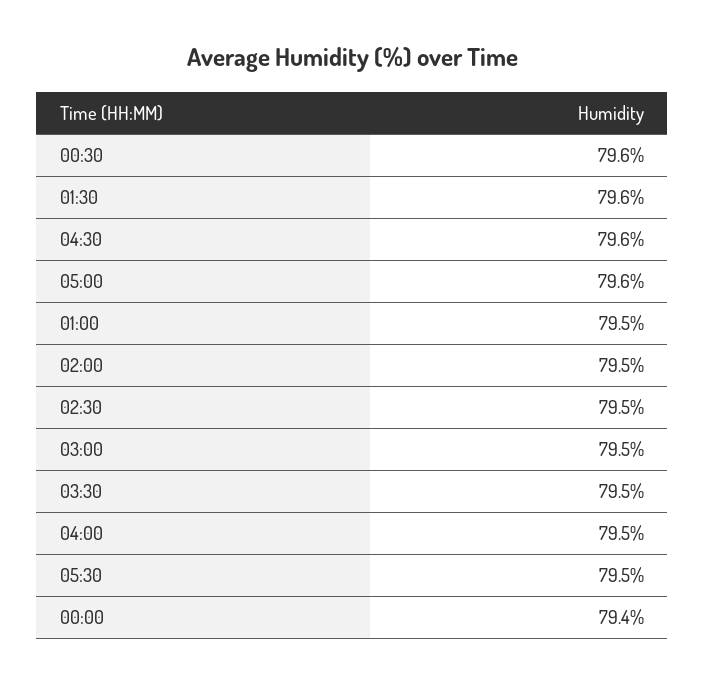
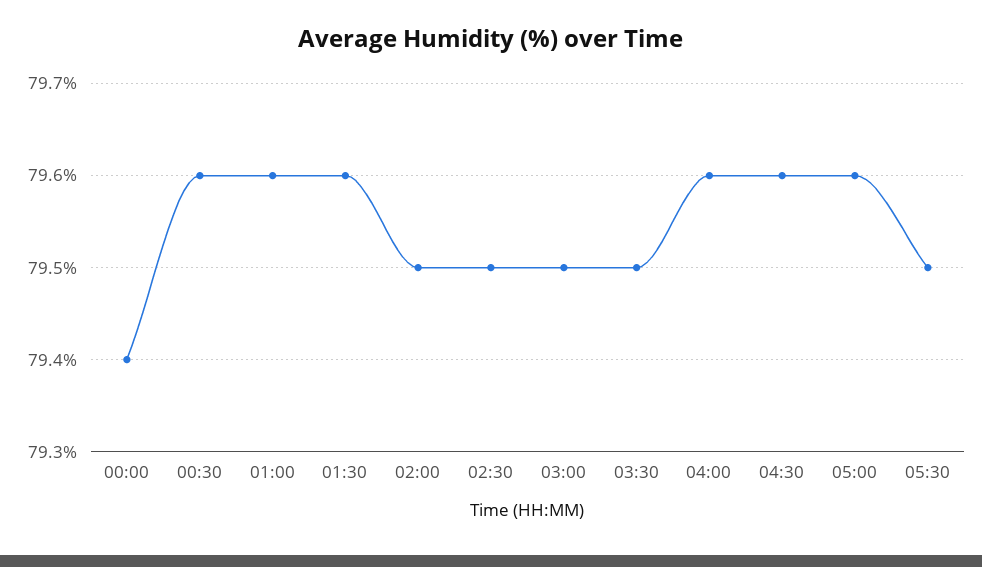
  {
    "00:30": 79.6,
    "01:30": 79.6,
    "04:30": 79.6,
    "05:00": 79.6,
-   "01:00": 79.5,
+   "01:00": 79.6,
    "02:00": 79.5,
    "02:30": 79.5,
    "03:00": 79.5,
    "03:30": 79.5,
-   "04:00": 79.5,
+   "04:00": 79.6,
    "05:30": 79.5,
    "00:00": 79.4
  }

